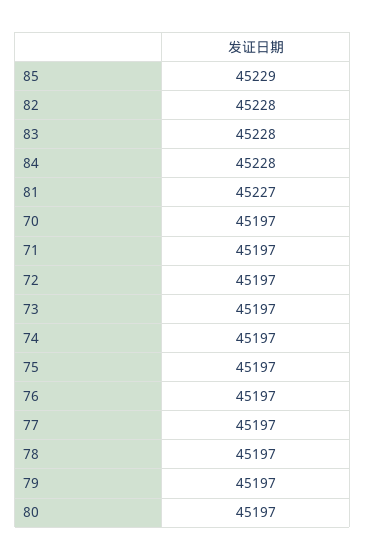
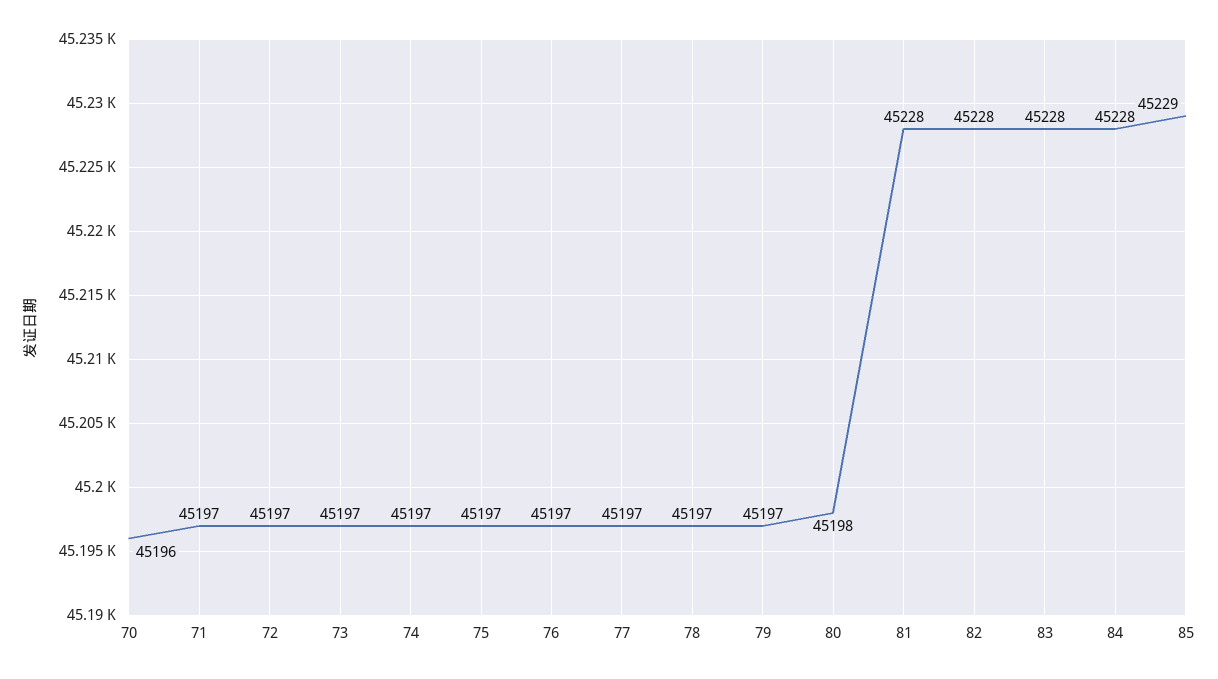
  {
    "85": 45229,
    "82": 45228,
    "83": 45228,
    "84": 45228,
-   "81": 45227,
+   "81": 45228,
-   "70": 45197,
+   "70": 45196,
    "71": 45197,
    "72": 45197,
    "73": 45197,
    "74": 45197,
    "75": 45197,
    "76": 45197,
    "77": 45197,
    "78": 45197,
    "79": 45197,
-   "80": 45197
+   "80": 45198
  }

